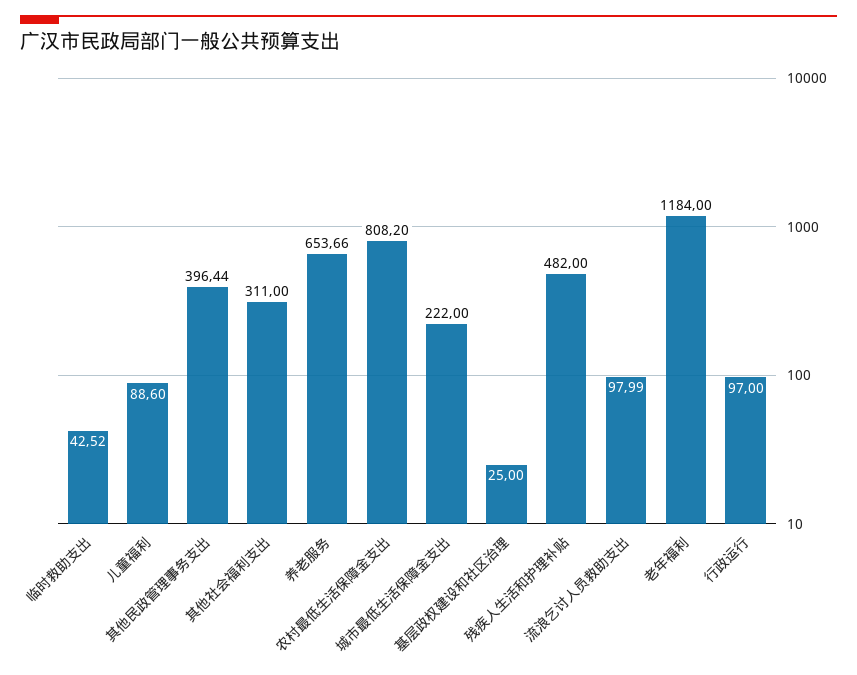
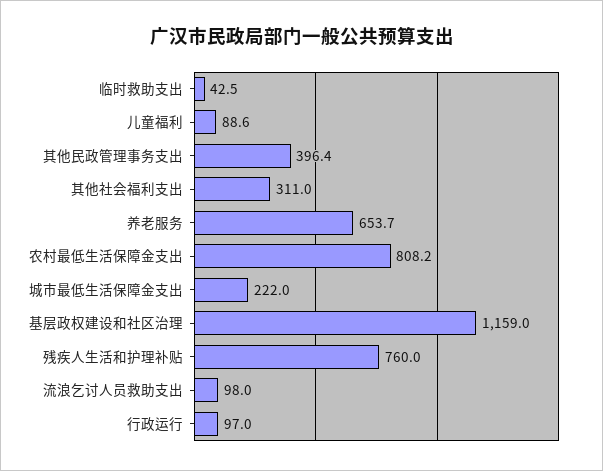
  {
    "临时救助支出": 42.52,
    "儿童福利": 88.6,
    "其他民政管理事务支出": 396.44,
    "其他社会福利支出": 311,
    "养老服务": 653.66,
    "农村最低生活保障金支出": 808.2,
    "城市最低生活保障金支出": 222,
-   "基层政权建设和社区治理": 25,
+   "基层政权建设和社区治理": 1159,
-   "残疾人生活和护理补贴": 482,
+   "残疾人生活和护理补贴": 760,
    "流浪乞讨人员救助支出": 97.99,
-   "老年福利": 1184,
    "行政运行": 97
  }

